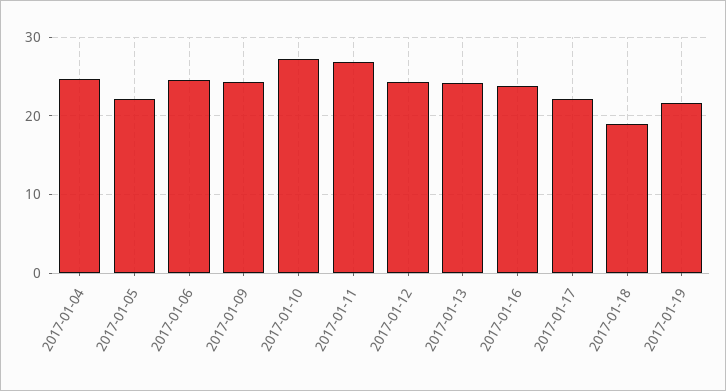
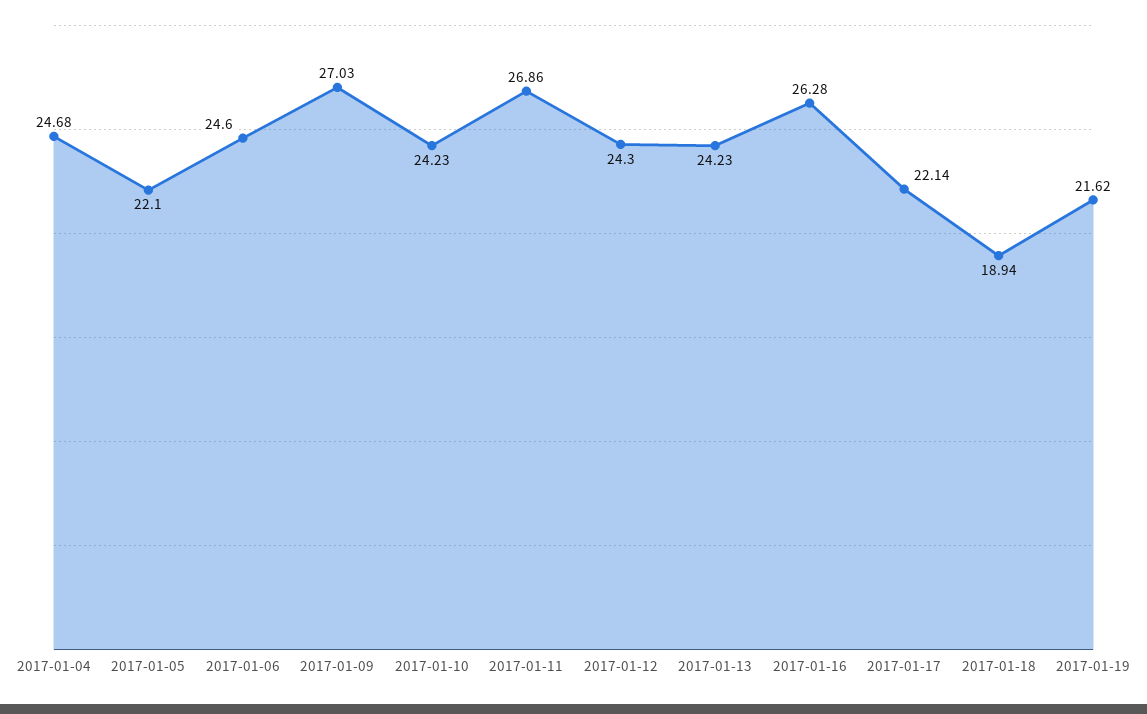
  {
    "2017-01-04": 24.68,
    "2017-01-05": 22.1,
    "2017-01-06": 24.6,
-   "2017-01-09": 24,
+   "2017-01-09": 27.03,
-   "2017-01-10": 27,
+   "2017-01-10": 24.23,
    "2017-01-11": 26.86,
    "2017-01-12": 24.3,
    "2017-01-13": 24.23,
-   "2017-01-16": 24,
+   "2017-01-16": 26.28,
    "2017-01-17": 22.14,
    "2017-01-18": 18.94,
    "2017-01-19": 21.62
  }

